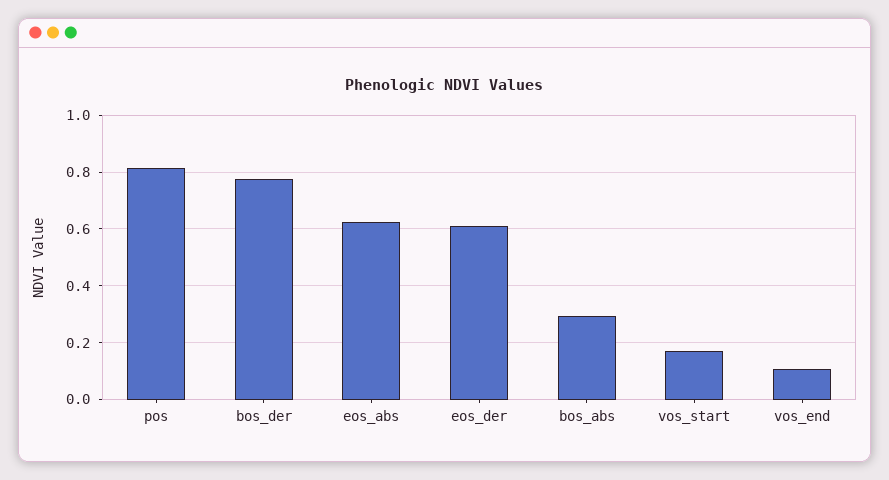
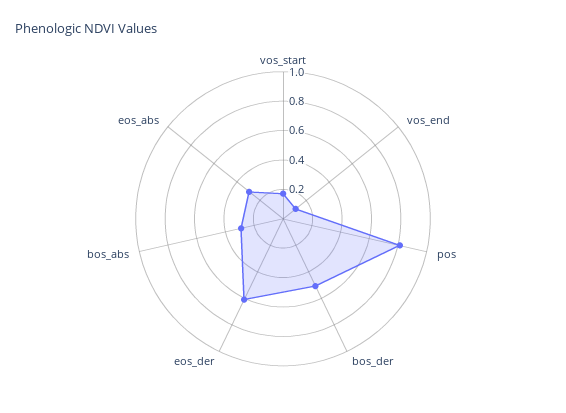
  {
    "pos": 0.825,
-   "bos_der": 0.775,
+   "bos_der": 0.5,
-   "eos_abs": 0.625,
+   "eos_abs": 0.3,
    "eos_der": 0.6,
    "bos_abs": 0.3,
    "vos_start": 0.175,
    "vos_end": 0.1
  }

